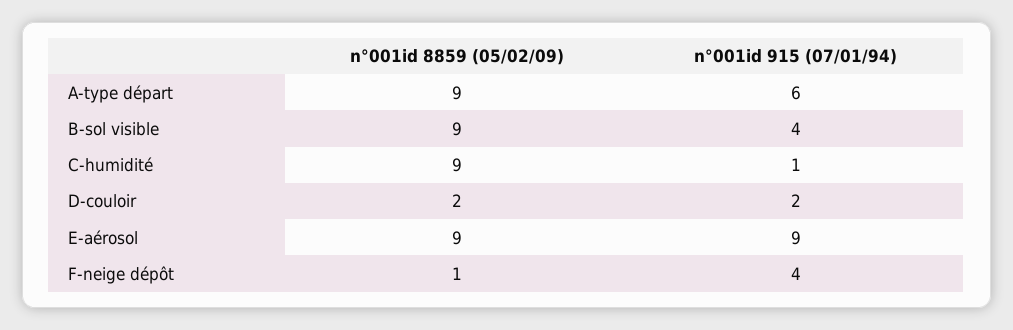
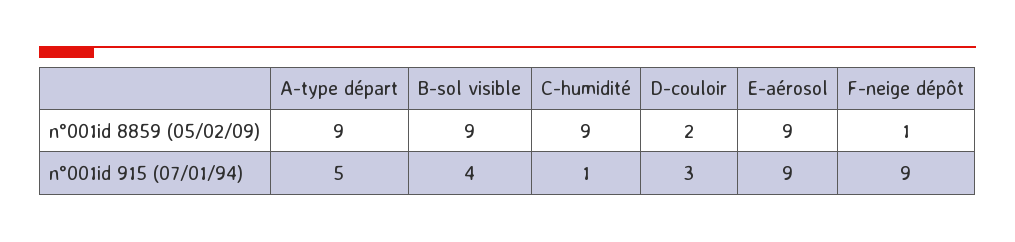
  {
    "n°001id 8859 (05/02/09)": {
      "A-type départ": 9,
      "B-sol visible": 9,
      "C-humidité": 9,
      "D-couloir": 2,
      "E-aérosol": 9,
      "F-neige dépôt": 1
    },
    "n°001id 915 (07/01/94)": {
-     "A-type départ": 6,
+     "A-type départ": 5,
      "B-sol visible": 4,
      "C-humidité": 1,
-     "D-couloir": 2,
+     "D-couloir": 3,
      "E-aérosol": 9,
-     "F-neige dépôt": 4
+     "F-neige dépôt": 9
    }
  }

